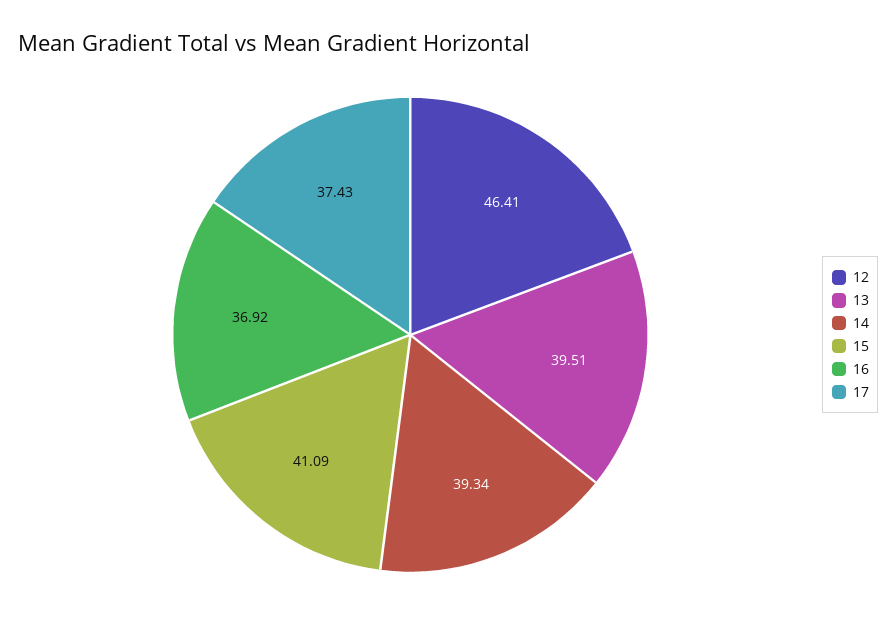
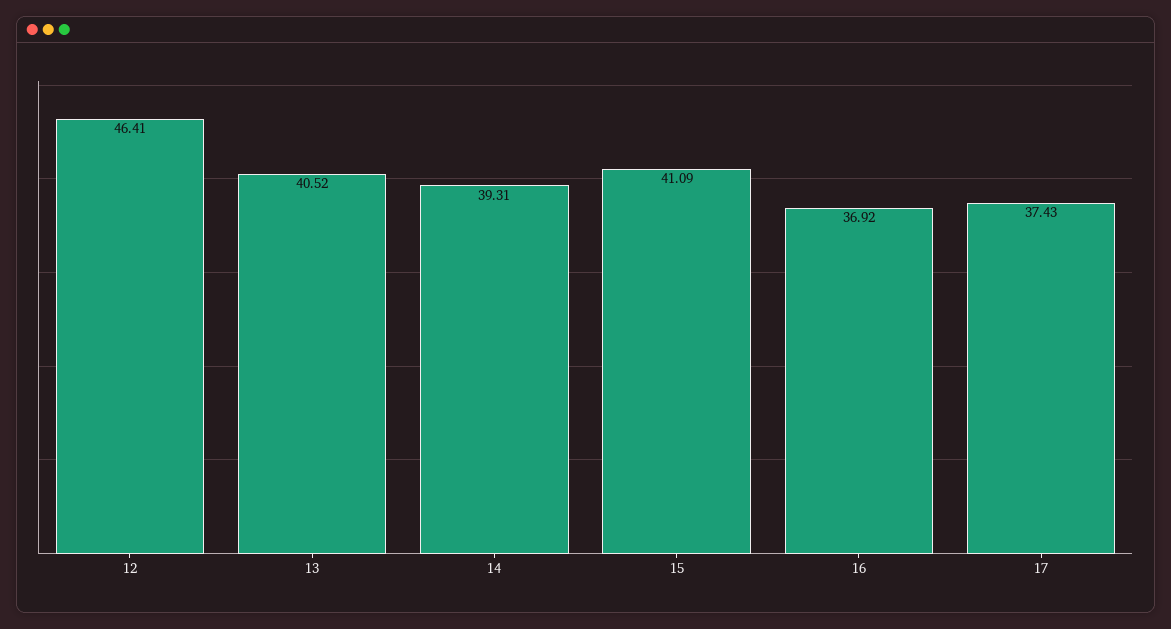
  {
    "12": 46.41,
-   "13": 39.51,
+   "13": 40.52,
-   "14": 39.34,
+   "14": 39.31,
    "15": 41.09,
    "16": 36.92,
    "17": 37.43
  }

